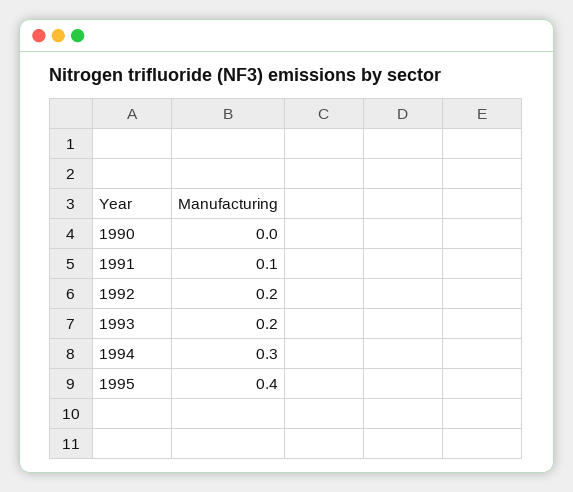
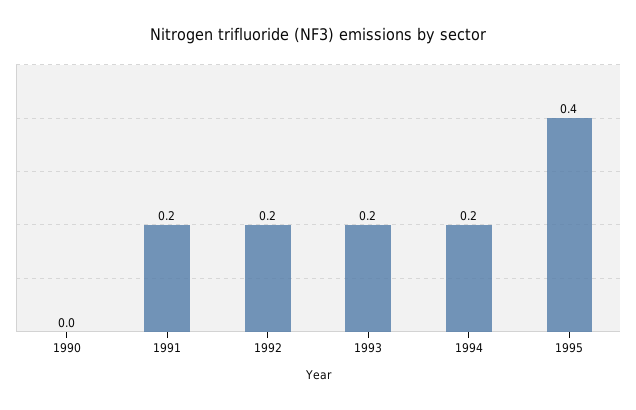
  {
    "1990": 0,
-   "1991": 0.1,
+   "1991": 0.2,
    "1992": 0.2,
    "1993": 0.2,
-   "1994": 0.3,
+   "1994": 0.2,
    "1995": 0.4
  }

